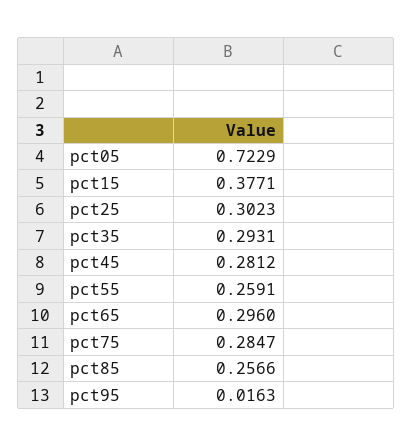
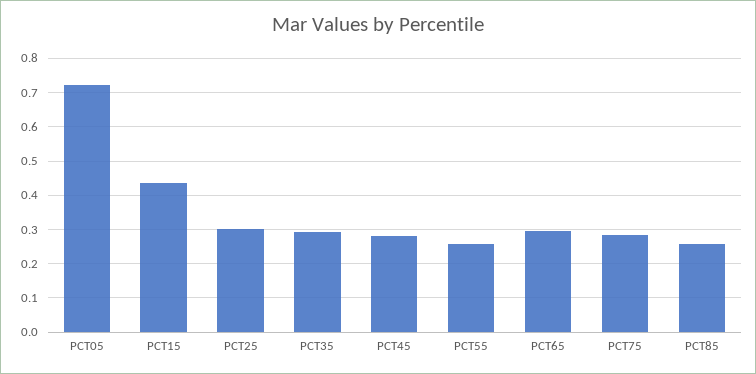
  {
    "pct05": 0.7229,
-   "pct15": 0.3771,
+   "pct15": 0.44,
    "pct25": 0.3023,
    "pct35": 0.2931,
    "pct45": 0.2812,
    "pct55": 0.2591,
    "pct65": 0.296,
    "pct75": 0.2847,
-   "pct85": 0.2566,
+   "pct85": 0.2566
-   "pct95": 0.0163
  }

